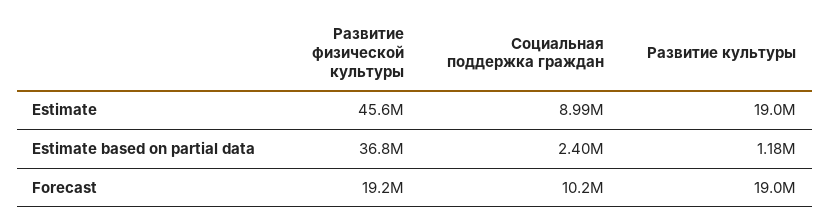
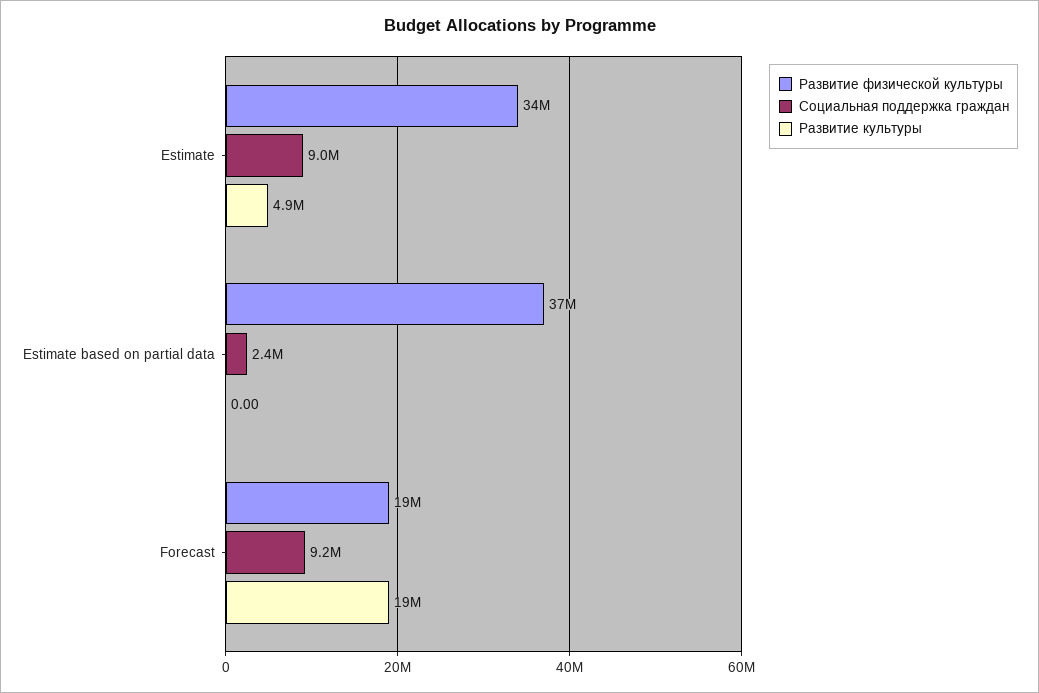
  {
    "Развитие физической культуры": {
-     "Estimate": 45600000,
+     "Estimate": 34000000,
      "Estimate based on partial data": 36800000,
      "Forecast": 19200000
    },
    "Социальная поддержка граждан": {
      "Estimate": 8990000,
      "Estimate based on partial data": 2400000,
-     "Forecast": 10200000
+     "Forecast": 9200000
    },
    "Развитие культуры": {
-     "Estimate": 19000000,
+     "Estimate": 4900000,
-     "Estimate based on partial data": 1180000,
+     "Estimate based on partial data": 0,
      "Forecast": 19000000
    }
  }

